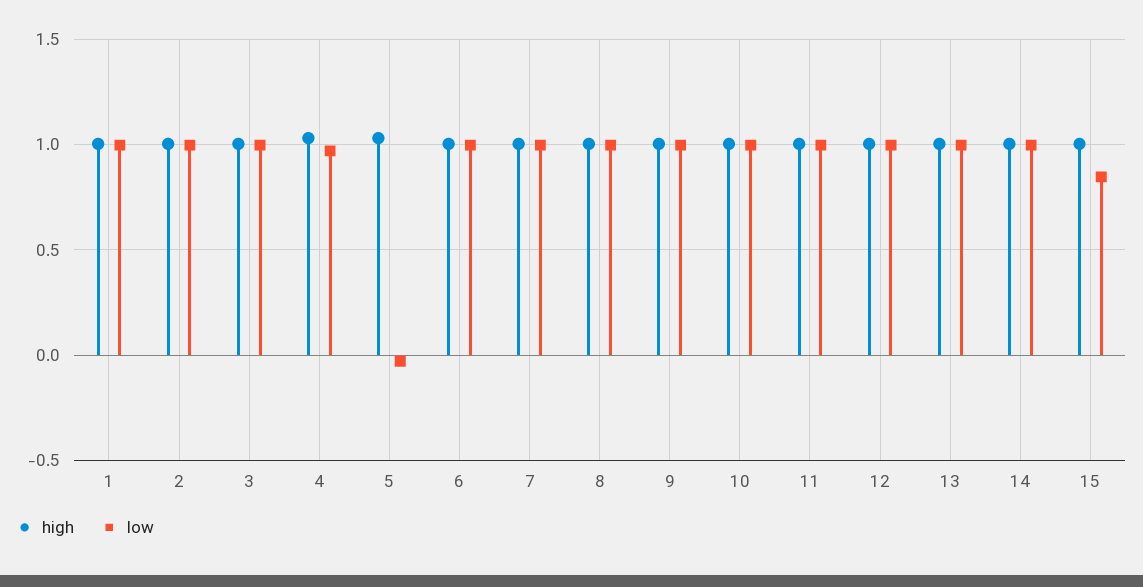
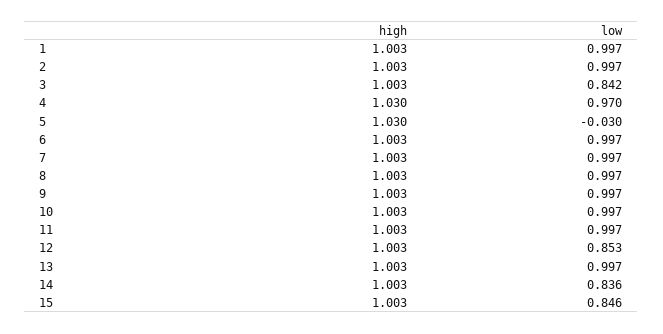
  {
    "high": {
      "1": 1.003,
      "2": 1.003,
      "3": 1.003,
      "4": 1.03,
      "5": 1.03,
      "6": 1.003,
      "7": 1.003,
      "8": 1.003,
      "9": 1.003,
      "10": 1.003,
      "11": 1.003,
      "12": 1.003,
      "13": 1.003,
      "14": 1.003,
      "15": 1.003
    },
    "low": {
      "1": 0.997,
      "2": 0.997,
-     "3": 1,
+     "3": 0.842,
      "4": 0.97,
      "5": -0.03,
      "6": 0.997,
      "7": 0.997,
      "8": 0.997,
      "9": 0.997,
      "10": 0.997,
      "11": 0.997,
-     "12": 1,
+     "12": 0.853,
      "13": 0.997,
-     "14": 1,
+     "14": 0.836,
      "15": 0.846
    }
  }

